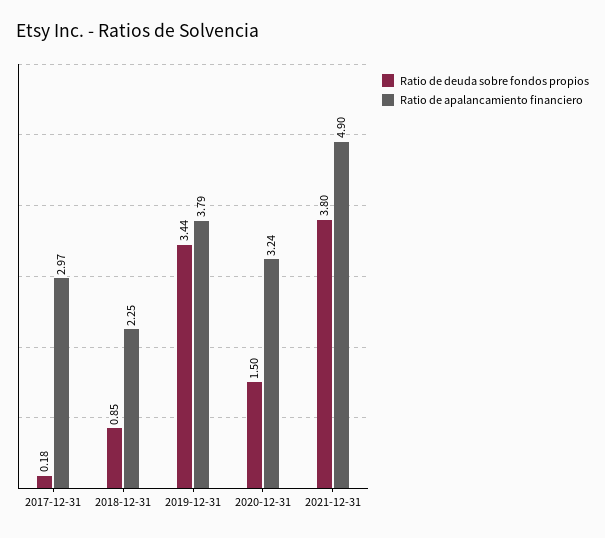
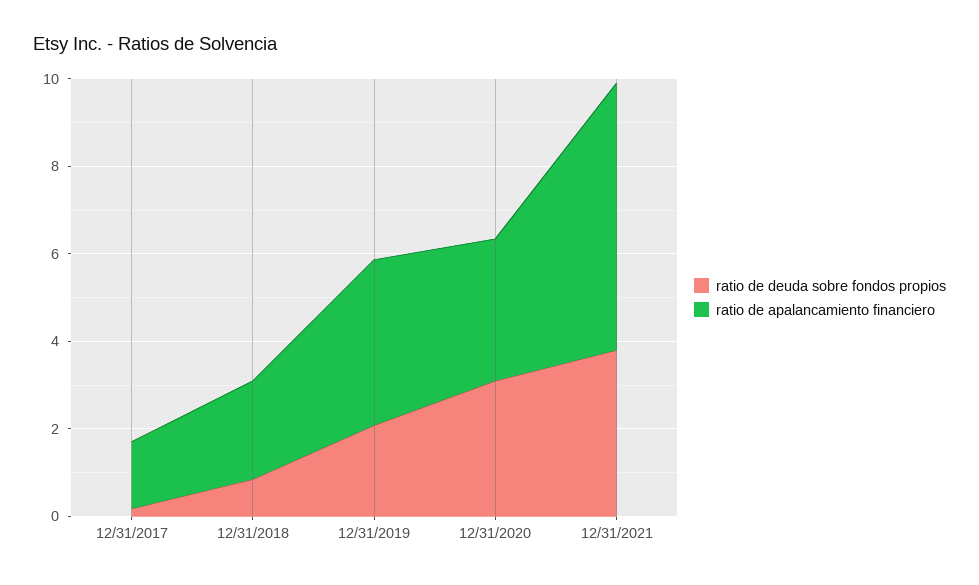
  {
    "Ratio de deuda sobre fondos propios": {
      "2017-12-31": 0.18,
      "2018-12-31": 0.85,
-     "2019-12-31": 3.44,
+     "2019-12-31": 2,
-     "2020-12-31": 1.5,
+     "2020-12-31": 3,
      "2021-12-31": 3.8
    },
    "Ratio de apalancamiento financiero": {
-     "2017-12-31": 2.97,
+     "2017-12-31": 1.5,
      "2018-12-31": 2.25,
      "2019-12-31": 3.79,
      "2020-12-31": 3.24,
-     "2021-12-31": 4.9
+     "2021-12-31": 6
    }
  }

